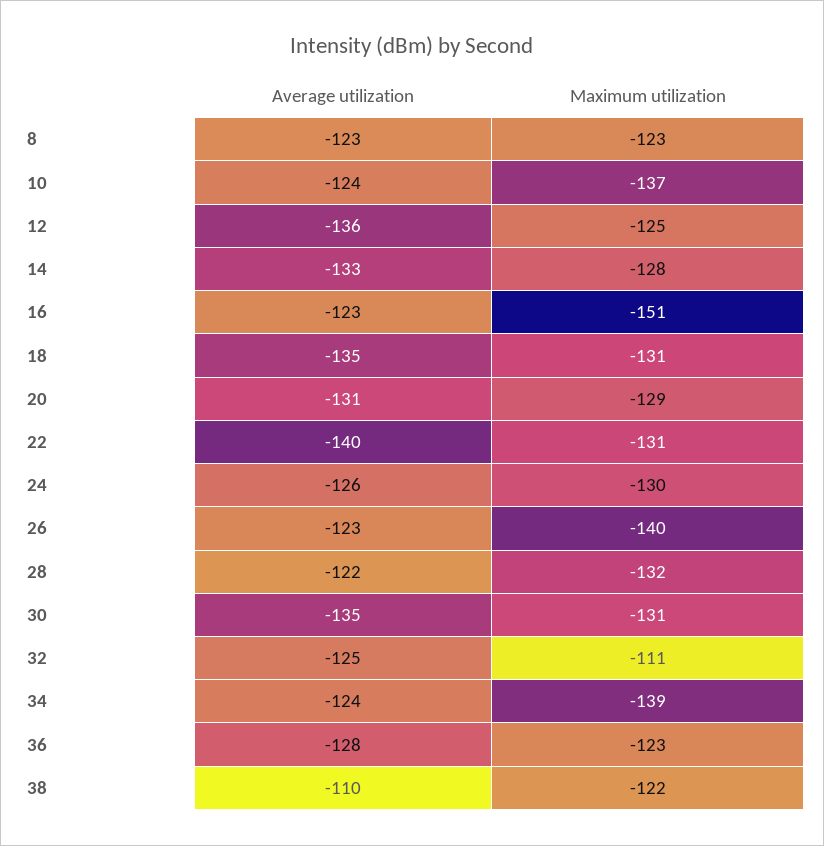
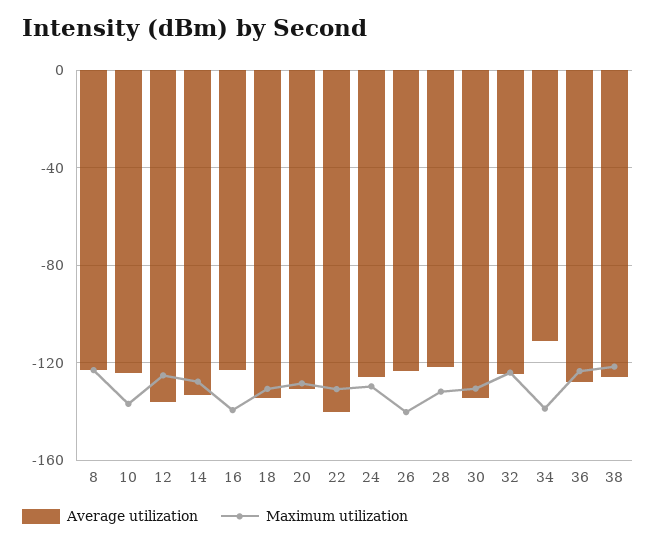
  {
    "Average utilization": {
      "8": -123,
      "10": -124,
      "12": -136,
      "14": -133,
      "16": -123,
      "18": -135,
      "20": -131,
      "22": -140,
      "24": -126,
      "26": -123,
      "28": -122,
      "30": -135,
      "32": -125,
-     "34": -124,
+     "34": -110,
      "36": -128,
-     "38": -110
+     "38": -125
    },
    "Maximum utilization": {
      "8": -123,
      "10": -137,
      "12": -125,
      "14": -128,
-     "16": -151,
+     "16": -140,
      "18": -131,
      "20": -129,
      "22": -131,
      "24": -130,
      "26": -140,
      "28": -132,
      "30": -131,
-     "32": -111,
+     "32": -125,
      "34": -139,
      "36": -123,
      "38": -122
    }
  }

